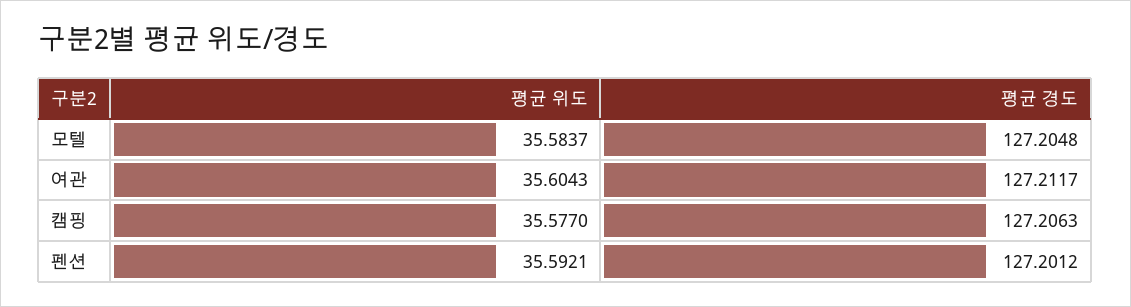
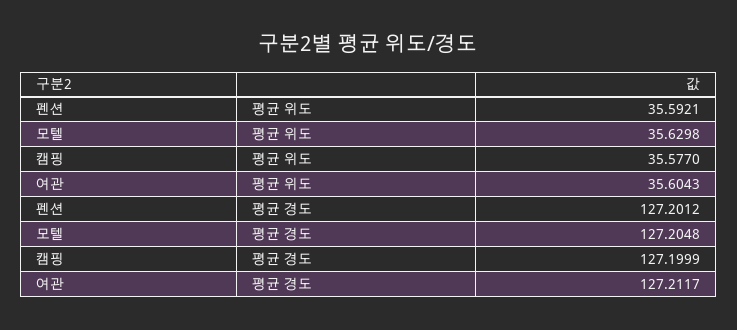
  {
    "평균 위도": {
-     "모텔": 35.5837,
+     "모텔": 35.6298,
      "여관": 35.6043,
      "캠핑": 35.577,
      "펜션": 35.5921
    },
    "평균 경도": {
      "모텔": 127.2048,
      "여관": 127.2117,
-     "캠핑": 127.2063,
+     "캠핑": 127.1999,
      "펜션": 127.2012
    }
  }

